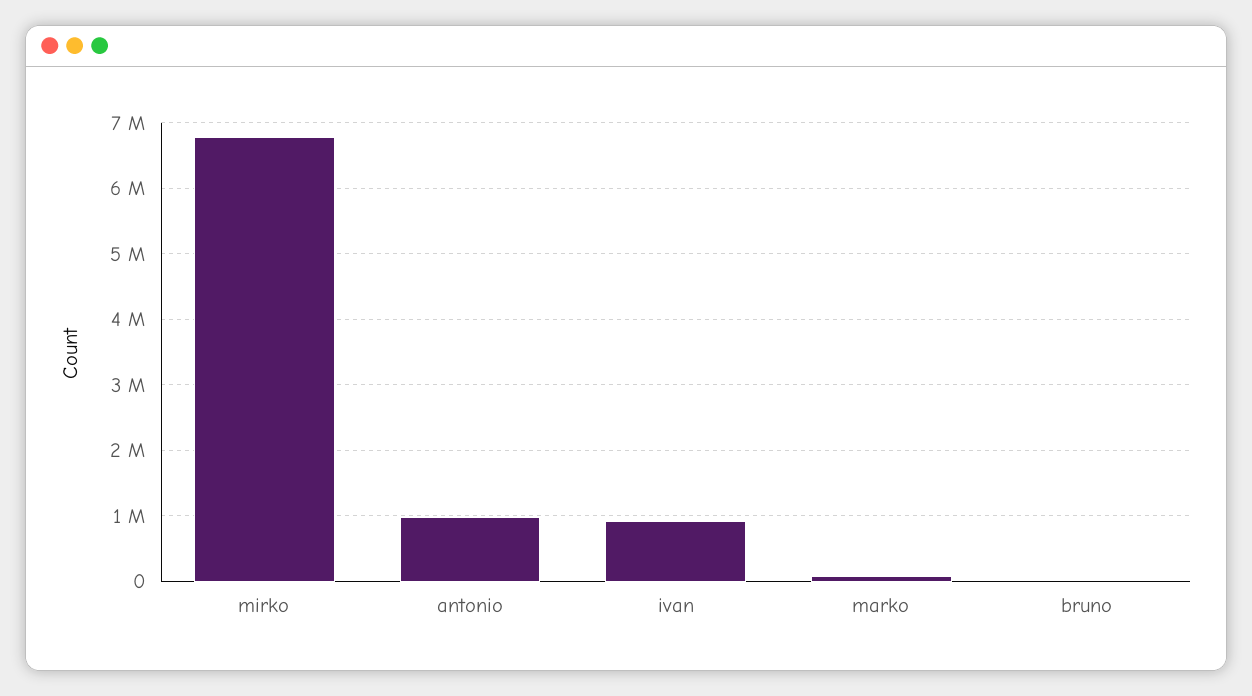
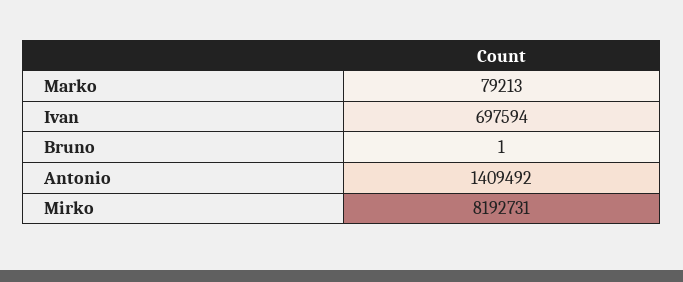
  {
-   "mirko": 6800000,
+   "mirko": 8192731,
-   "antonio": 1000000,
+   "antonio": 1409492,
-   "ivan": 900000,
+   "ivan": 697594,
    "marko": 79213,
    "bruno": 1
  }

